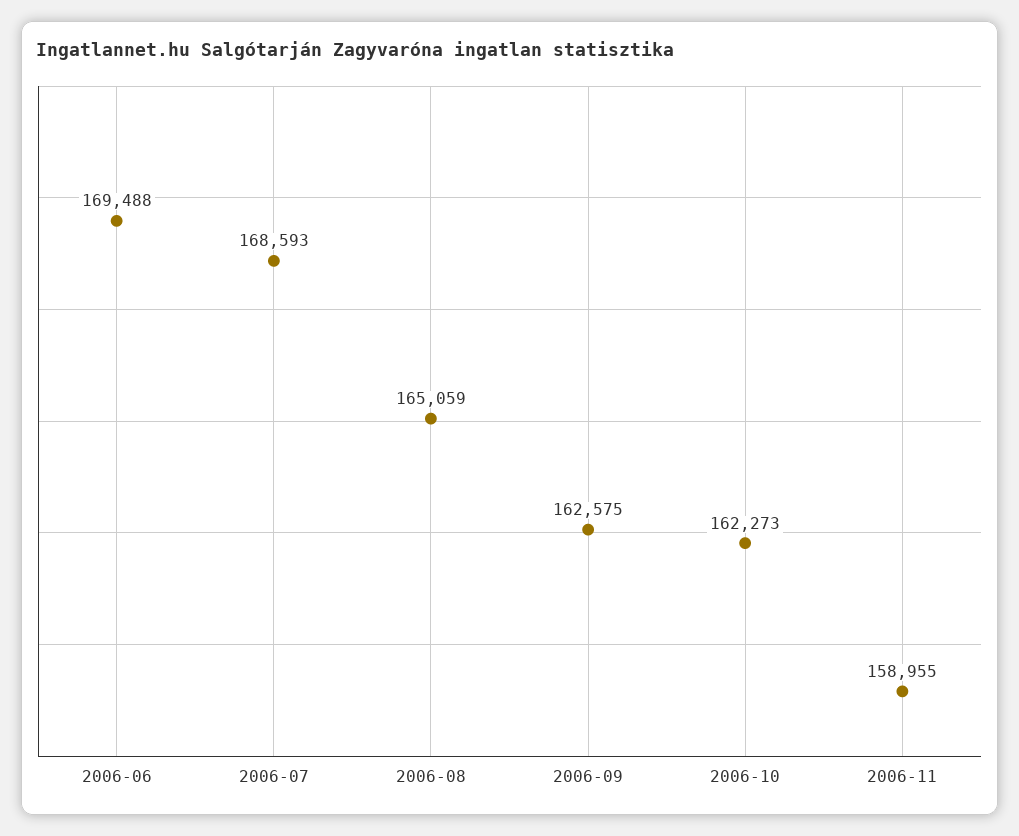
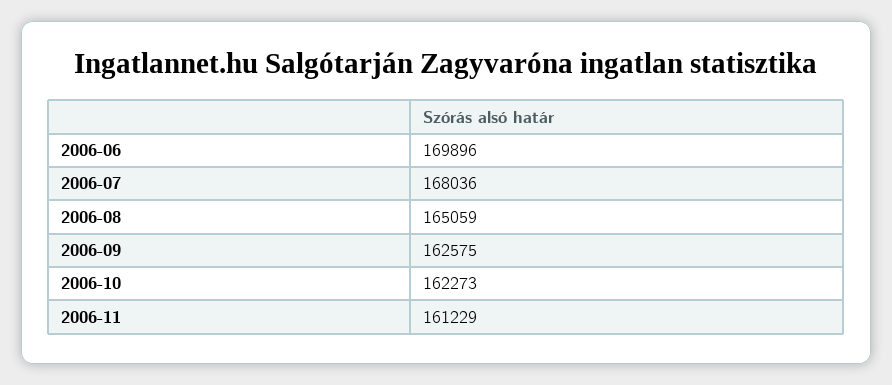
  {
-   "2006-06": 169488,
+   "2006-06": 169896,
-   "2006-07": 168593,
+   "2006-07": 168036,
    "2006-08": 165059,
    "2006-09": 162575,
    "2006-10": 162273,
-   "2006-11": 158955
+   "2006-11": 161229
  }

